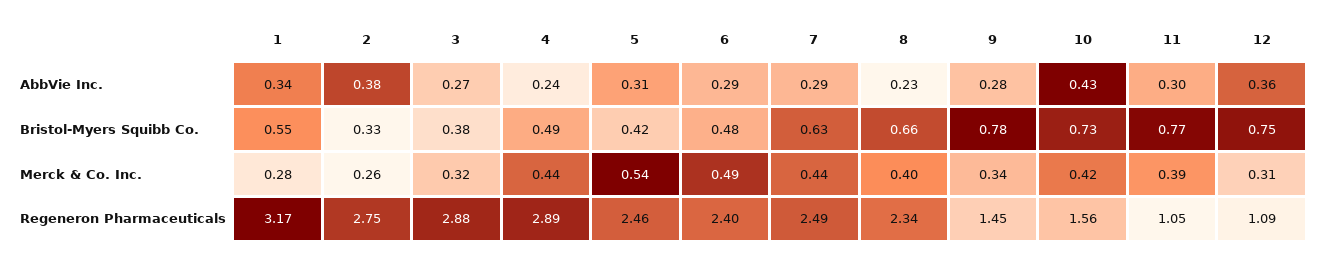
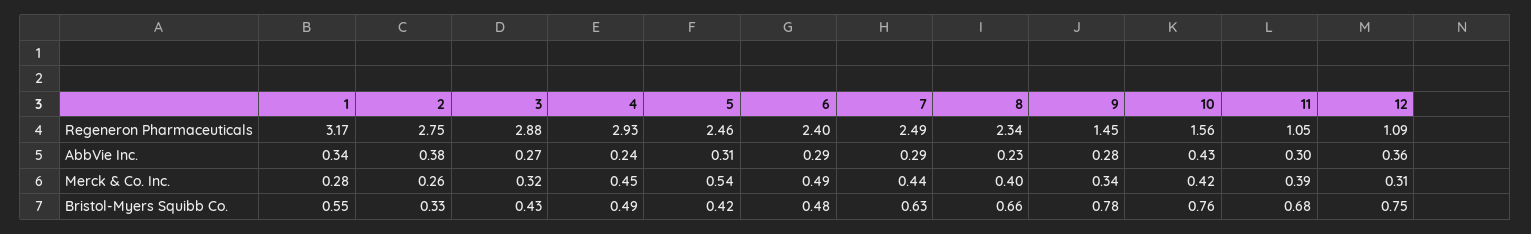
  {
    "1": {
      "AbbVie Inc.": 0.34,
      "Bristol-Myers Squibb Co.": 0.55,
      "Merck & Co. Inc.": 0.28,
      "Regeneron Pharmaceuticals": 3.17
    },
    "2": {
      "AbbVie Inc.": 0.38,
      "Bristol-Myers Squibb Co.": 0.33,
      "Merck & Co. Inc.": 0.26,
      "Regeneron Pharmaceuticals": 2.75
    },
    "3": {
      "AbbVie Inc.": 0.27,
-     "Bristol-Myers Squibb Co.": 0.38,
+     "Bristol-Myers Squibb Co.": 0.43,
      "Merck & Co. Inc.": 0.32,
      "Regeneron Pharmaceuticals": 2.88
    },
    "4": {
      "AbbVie Inc.": 0.24,
      "Bristol-Myers Squibb Co.": 0.49,
-     "Merck & Co. Inc.": 0.44,
+     "Merck & Co. Inc.": 0.45,
-     "Regeneron Pharmaceuticals": 2.89
+     "Regeneron Pharmaceuticals": 2.93
    },
    "5": {
      "AbbVie Inc.": 0.31,
      "Bristol-Myers Squibb Co.": 0.42,
      "Merck & Co. Inc.": 0.54,
      "Regeneron Pharmaceuticals": 2.46
    },
    "6": {
      "AbbVie Inc.": 0.29,
      "Bristol-Myers Squibb Co.": 0.48,
      "Merck & Co. Inc.": 0.49,
      "Regeneron Pharmaceuticals": 2.4
    },
    "7": {
      "AbbVie Inc.": 0.29,
      "Bristol-Myers Squibb Co.": 0.63,
      "Merck & Co. Inc.": 0.44,
      "Regeneron Pharmaceuticals": 2.49
    },
    "8": {
      "AbbVie Inc.": 0.23,
      "Bristol-Myers Squibb Co.": 0.66,
      "Merck & Co. Inc.": 0.4,
      "Regeneron Pharmaceuticals": 2.34
    },
    "9": {
      "AbbVie Inc.": 0.28,
      "Bristol-Myers Squibb Co.": 0.78,
      "Merck & Co. Inc.": 0.34,
      "Regeneron Pharmaceuticals": 1.45
    },
    "10": {
      "AbbVie Inc.": 0.43,
-     "Bristol-Myers Squibb Co.": 0.73,
+     "Bristol-Myers Squibb Co.": 0.76,
      "Merck & Co. Inc.": 0.42,
      "Regeneron Pharmaceuticals": 1.56
    },
    "11": {
      "AbbVie Inc.": 0.3,
-     "Bristol-Myers Squibb Co.": 0.77,
+     "Bristol-Myers Squibb Co.": 0.68,
      "Merck & Co. Inc.": 0.39,
      "Regeneron Pharmaceuticals": 1.05
    },
    "12": {
      "AbbVie Inc.": 0.36,
      "Bristol-Myers Squibb Co.": 0.75,
      "Merck & Co. Inc.": 0.31,
      "Regeneron Pharmaceuticals": 1.09
    }
  }

